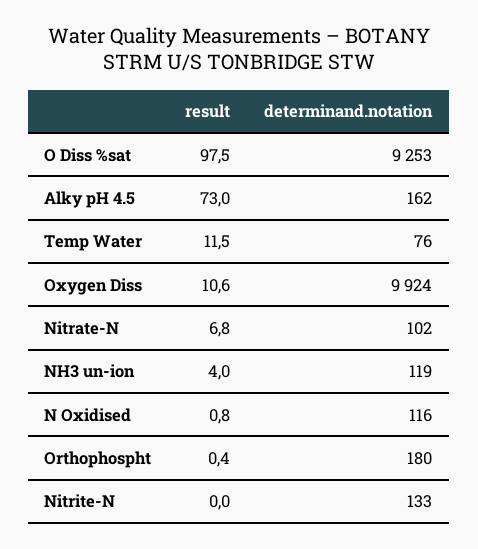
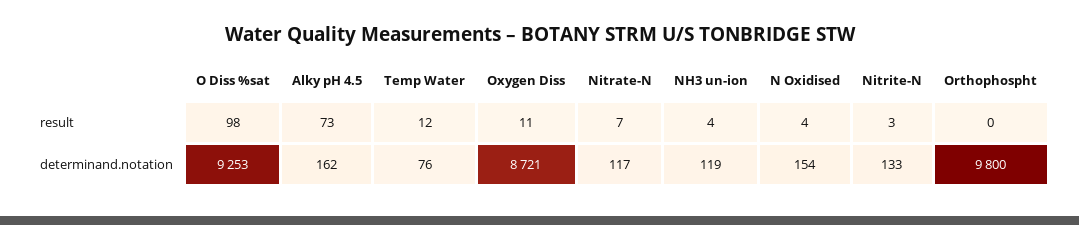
  {
    "result": {
      "O Diss %sat": 97.5,
      "Alky pH 4.5": 73,
      "Temp Water": 11.5,
      "Oxygen Diss": 10.6,
      "Nitrate-N": 6.8,
      "NH3 un-ion": 4,
-     "N Oxidised": 0.8,
+     "N Oxidised": 4,
      "Orthophospht": 0.4,
-     "Nitrite-N": 0
+     "Nitrite-N": 3
    },
    "determinand.notation": {
      "O Diss %sat": 9253,
      "Alky pH 4.5": 162,
      "Temp Water": 76,
-     "Oxygen Diss": 9924,
+     "Oxygen Diss": 8721,
-     "Nitrate-N": 102,
+     "Nitrate-N": 117,
      "NH3 un-ion": 119,
-     "N Oxidised": 116,
+     "N Oxidised": 154,
-     "Orthophospht": 180,
+     "Orthophospht": 9800,
      "Nitrite-N": 133
    }
  }

